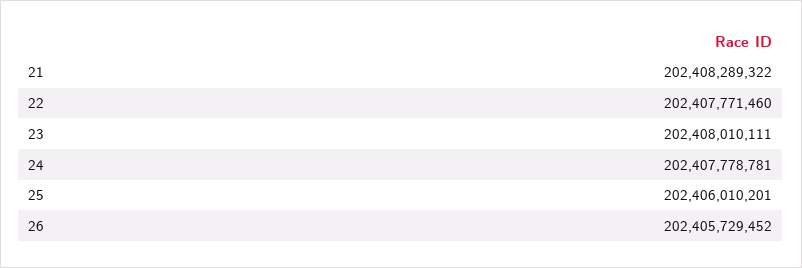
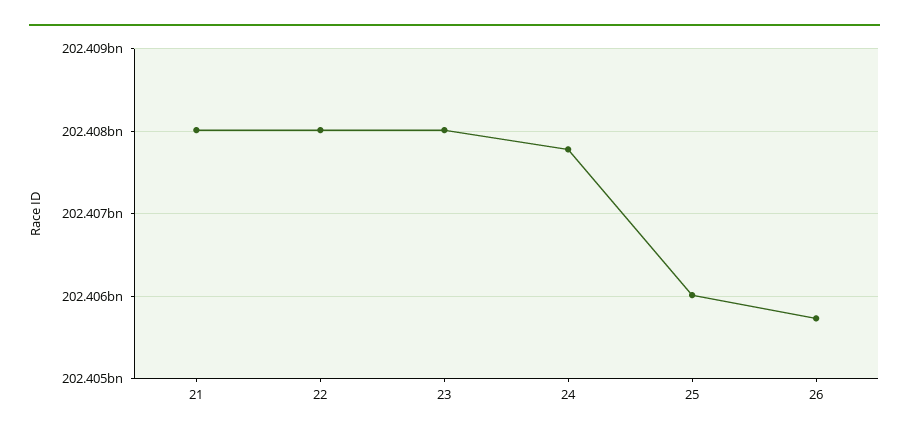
  {
-   "21": 202408289322,
+   "21": 202408000000,
-   "22": 202407771460,
+   "22": 202408000000,
    "23": 202408010111,
    "24": 202407778781,
    "25": 202406010201,
    "26": 202405729452
  }

